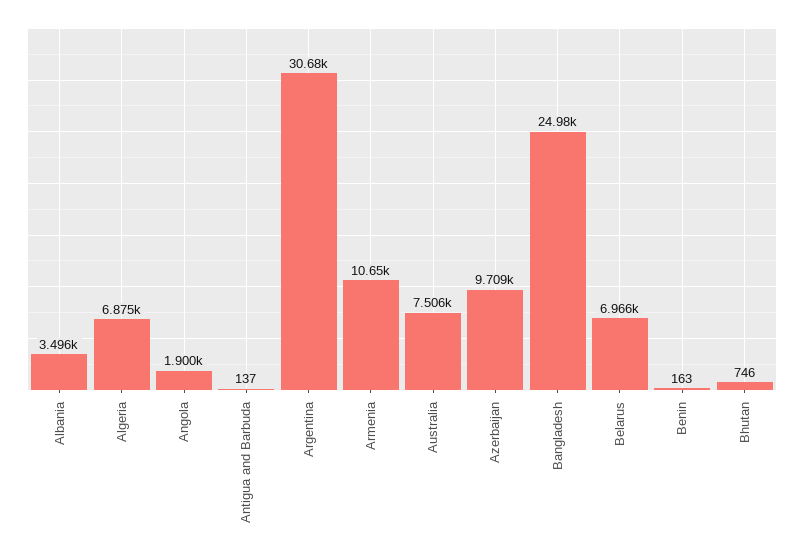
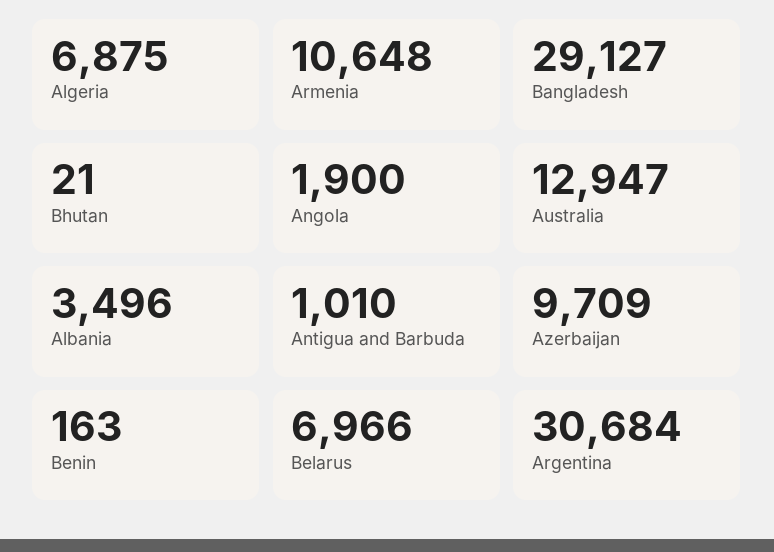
  {
    "Albania": 3496,
    "Algeria": 6875,
    "Angola": 1900,
-   "Antigua and Barbuda": 137,
+   "Antigua and Barbuda": 1010,
    "Argentina": 30684,
    "Armenia": 10648,
-   "Australia": 7506,
+   "Australia": 12947,
    "Azerbaijan": 9709,
-   "Bangladesh": 24980,
+   "Bangladesh": 29127,
    "Belarus": 6966,
    "Benin": 163,
-   "Bhutan": 746
+   "Bhutan": 21
  }

